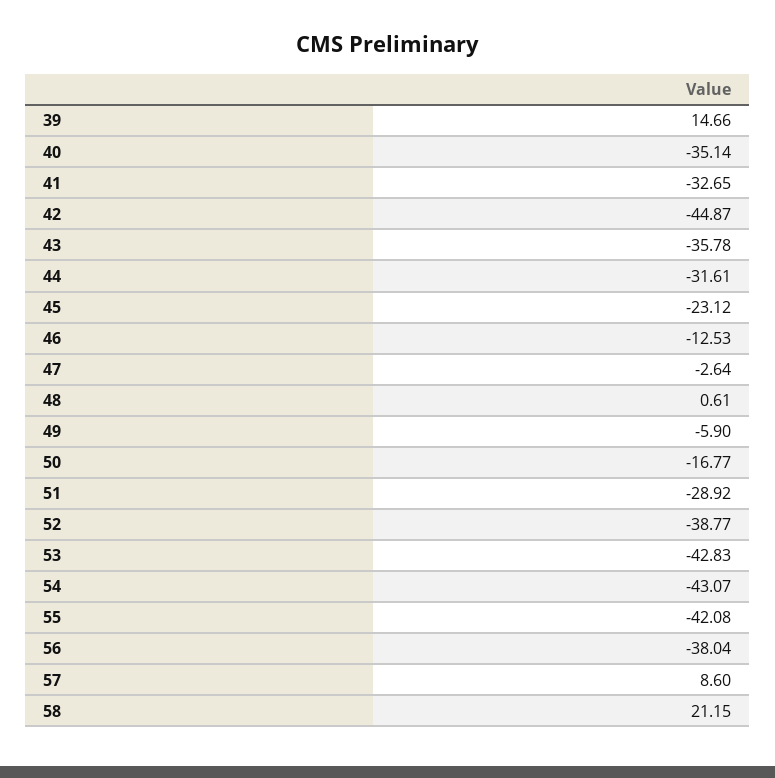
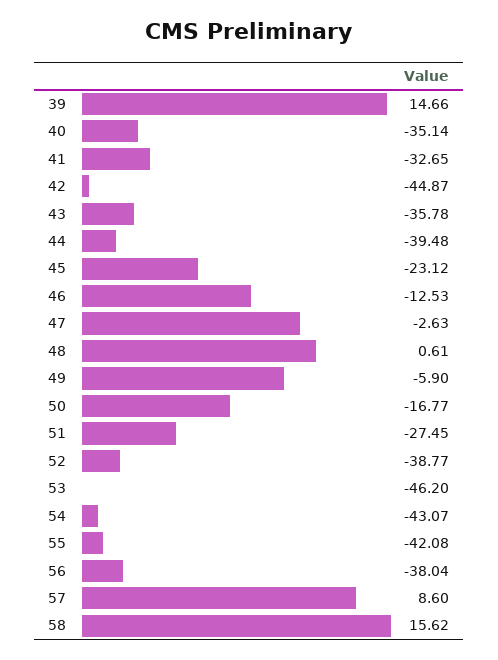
  {
    "39": 14.66,
    "40": -35.14,
    "41": -32.65,
    "42": -44.87,
    "43": -35.78,
-   "44": -31.61,
+   "44": -39.48,
    "45": -23.12,
    "46": -12.53,
-   "47": -2.64,
+   "47": -2.63,
    "48": 0.61,
    "49": -5.9,
    "50": -16.77,
-   "51": -28.92,
+   "51": -27.45,
    "52": -38.77,
-   "53": -42.83,
+   "53": -46.2,
    "54": -43.07,
    "55": -42.08,
    "56": -38.04,
    "57": 8.6,
-   "58": 21.15
+   "58": 15.62
  }

